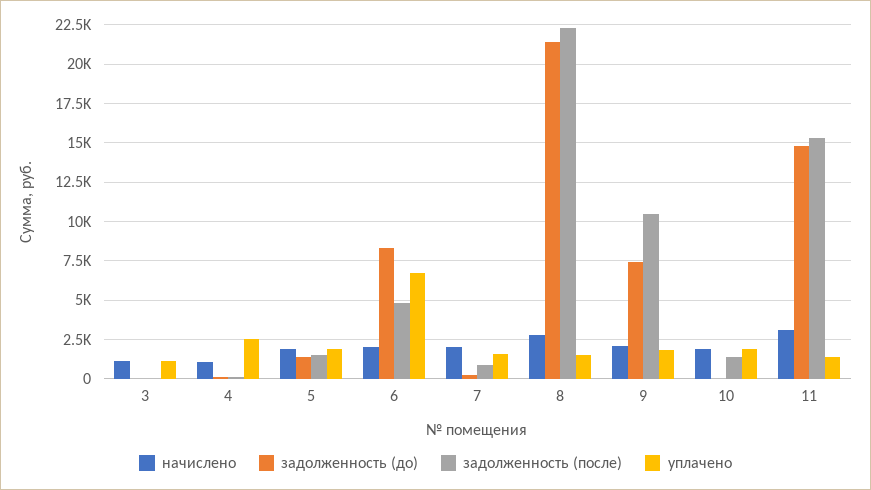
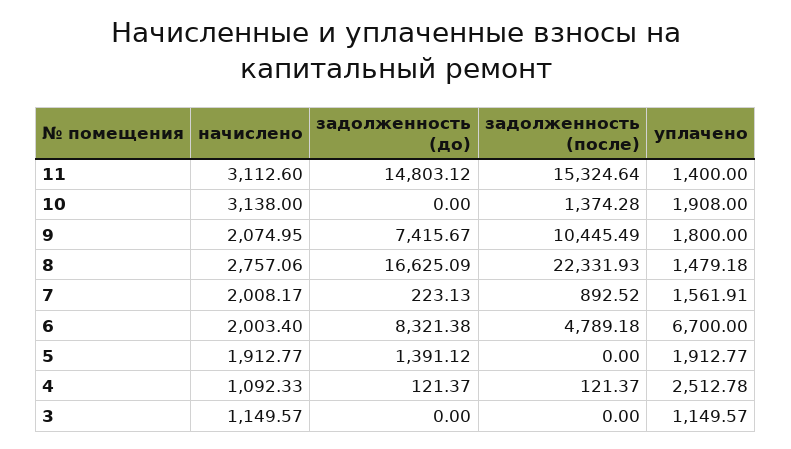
  {
    "начислено": {
      "3": 1149.57,
      "4": 1092.33,
      "5": 1912.77,
      "6": 2003.4,
      "7": 2008.17,
      "8": 2757.06,
      "9": 2074.95,
-     "10": 2000,
+     "10": 3138,
      "11": 3112.6
    },
    "задолженность (до)": {
      "3": 0,
      "4": 121.37,
      "5": 1391.12,
      "6": 8321.38,
      "7": 223.13,
-     "8": 21500,
+     "8": 16625.09,
      "9": 7415.67,
      "10": 0,
      "11": 14803.12
    },
    "задолженность (после)": {
      "3": 0,
      "4": 121.37,
-     "5": 1500,
+     "5": 0,
      "6": 4789.18,
      "7": 892.52,
      "8": 22331.93,
      "9": 10445.49,
      "10": 1374.28,
      "11": 15324.64
    },
    "уплачено": {
      "3": 1149.57,
      "4": 2512.78,
      "5": 1912.77,
      "6": 6700,
      "7": 1561.91,
      "8": 1479.18,
      "9": 1800,
      "10": 1908,
      "11": 1400
    }
  }

